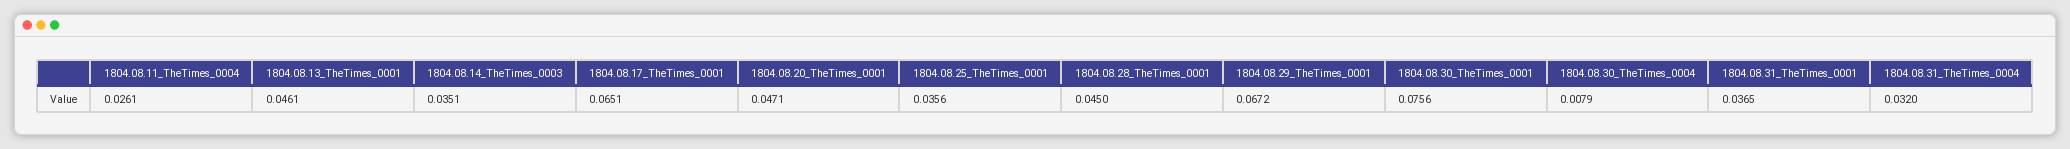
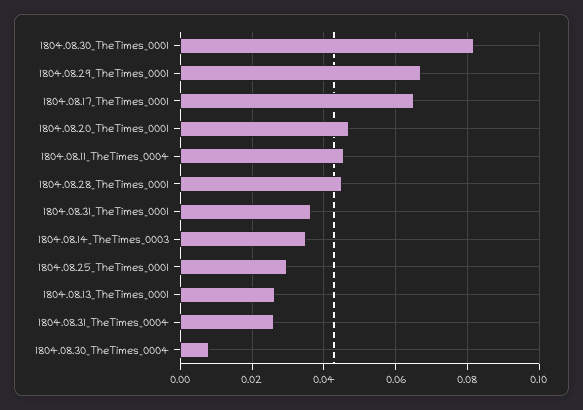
  {
-   "1804.08.11_TheTimes_0004": 0.0261,
+   "1804.08.11_TheTimes_0004": 0.046,
-   "1804.08.13_TheTimes_0001": 0.0461,
+   "1804.08.13_TheTimes_0001": 0.026,
    "1804.08.14_TheTimes_0003": 0.0351,
    "1804.08.17_TheTimes_0001": 0.0651,
    "1804.08.20_TheTimes_0001": 0.0471,
-   "1804.08.25_TheTimes_0001": 0.0356,
+   "1804.08.25_TheTimes_0001": 0.03,
    "1804.08.28_TheTimes_0001": 0.045,
    "1804.08.29_TheTimes_0001": 0.0672,
-   "1804.08.30_TheTimes_0001": 0.0756,
+   "1804.08.30_TheTimes_0001": 0.082,
    "1804.08.30_TheTimes_0004": 0.0079,
    "1804.08.31_TheTimes_0001": 0.0365,
-   "1804.08.31_TheTimes_0004": 0.032
+   "1804.08.31_TheTimes_0004": 0.026
  }

